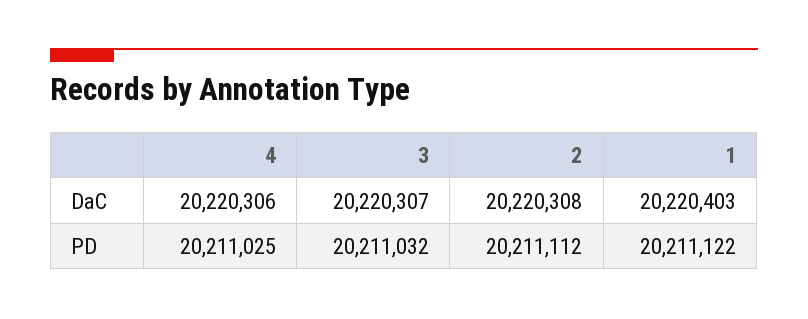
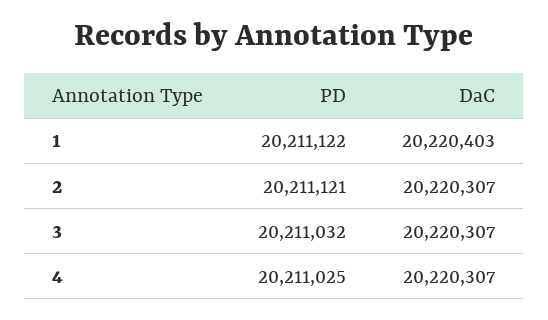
  {
    "4": {
-     "DaC": 20220306,
+     "DaC": 20220307,
      "PD": 20211025
    },
    "3": {
      "DaC": 20220307,
      "PD": 20211032
    },
    "2": {
-     "DaC": 20220308,
+     "DaC": 20220307,
-     "PD": 20211112
+     "PD": 20211121
    },
    "1": {
      "DaC": 20220403,
      "PD": 20211122
    }
  }

